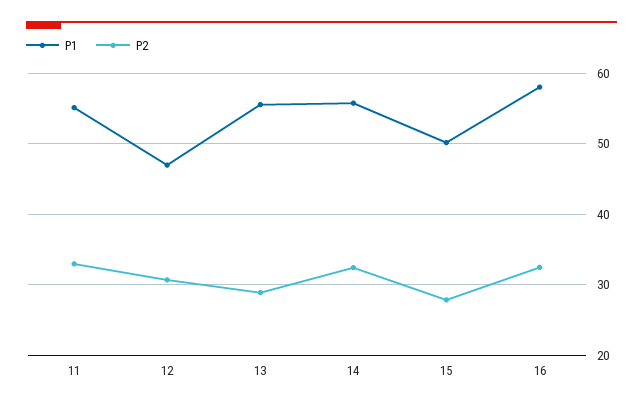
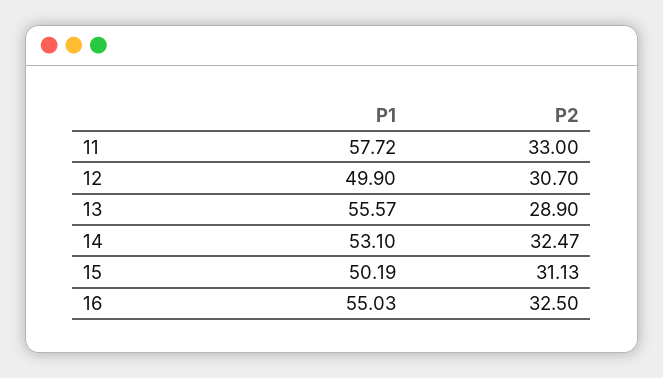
  {
    "P1": {
-     "11": 55,
+     "11": 57.72,
-     "12": 47,
+     "12": 49.9,
      "13": 55.57,
-     "14": 56,
+     "14": 53.1,
      "15": 50.19,
-     "16": 58
+     "16": 55.03
    },
    "P2": {
      "11": 33,
      "12": 30.7,
      "13": 28.9,
      "14": 32.47,
-     "15": 28,
+     "15": 31.13,
      "16": 32.5
    }
  }

